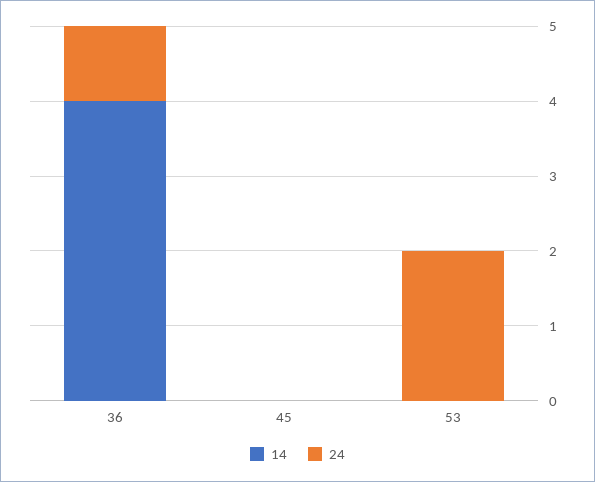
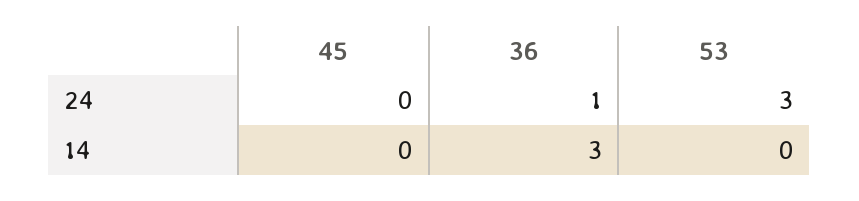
  {
    "14": {
-     "36": 4,
+     "36": 3,
      "45": 0,
      "53": 0
    },
    "24": {
      "36": 1,
      "45": 0,
-     "53": 2
+     "53": 3
    }
  }

